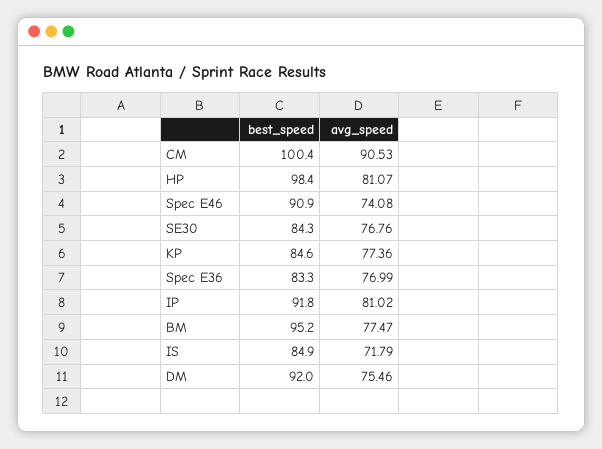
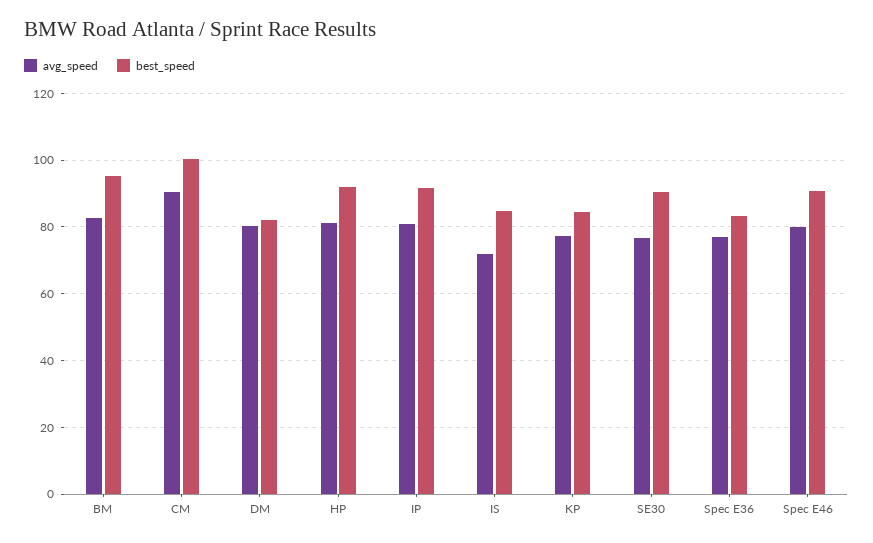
  {
    "best_speed": {
      "CM": 100.4,
-     "HP": 98.4,
+     "HP": 92,
      "Spec E46": 90.9,
-     "SE30": 84.3,
+     "SE30": 90,
      "KP": 84.6,
      "Spec E36": 83.3,
      "IP": 91.8,
      "BM": 95.2,
      "IS": 84.9,
-     "DM": 92
+     "DM": 82
    },
    "avg_speed": {
      "CM": 90.53,
      "HP": 81.07,
-     "Spec E46": 74.08,
+     "Spec E46": 80,
      "SE30": 76.76,
      "KP": 77.36,
      "Spec E36": 76.99,
      "IP": 81.02,
-     "BM": 77.47,
+     "BM": 82,
      "IS": 71.79,
-     "DM": 75.46
+     "DM": 80
    }
  }

